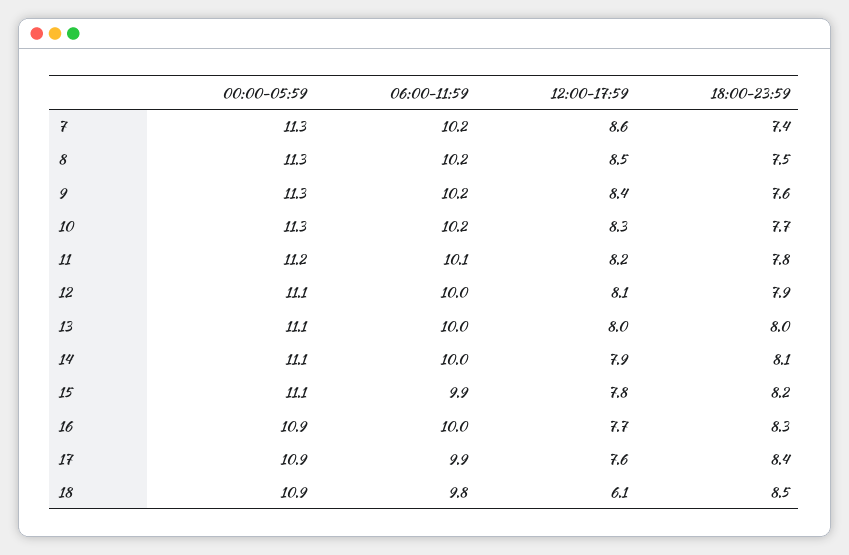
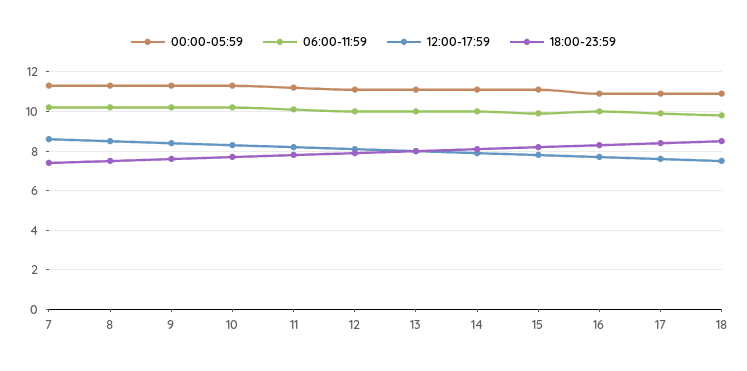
  {
    "00:00-05:59": {
      "7": 11.3,
      "8": 11.3,
      "9": 11.3,
      "10": 11.3,
      "11": 11.2,
      "12": 11.1,
      "13": 11.1,
      "14": 11.1,
      "15": 11.1,
      "16": 10.9,
      "17": 10.9,
      "18": 10.9
    },
    "06:00-11:59": {
      "7": 10.2,
      "8": 10.2,
      "9": 10.2,
      "10": 10.2,
      "11": 10.1,
      "12": 10,
      "13": 10,
      "14": 10,
      "15": 9.9,
      "16": 10,
      "17": 9.9,
      "18": 9.8
    },
    "12:00-17:59": {
      "7": 8.6,
      "8": 8.5,
      "9": 8.4,
      "10": 8.3,
      "11": 8.2,
      "12": 8.1,
      "13": 8,
      "14": 7.9,
      "15": 7.8,
      "16": 7.7,
      "17": 7.6,
-     "18": 6.1
+     "18": 7.5
    },
    "18:00-23:59": {
      "7": 7.4,
      "8": 7.5,
      "9": 7.6,
      "10": 7.7,
      "11": 7.8,
      "12": 7.9,
      "13": 8,
      "14": 8.1,
      "15": 8.2,
      "16": 8.3,
      "17": 8.4,
      "18": 8.5
    }
  }

